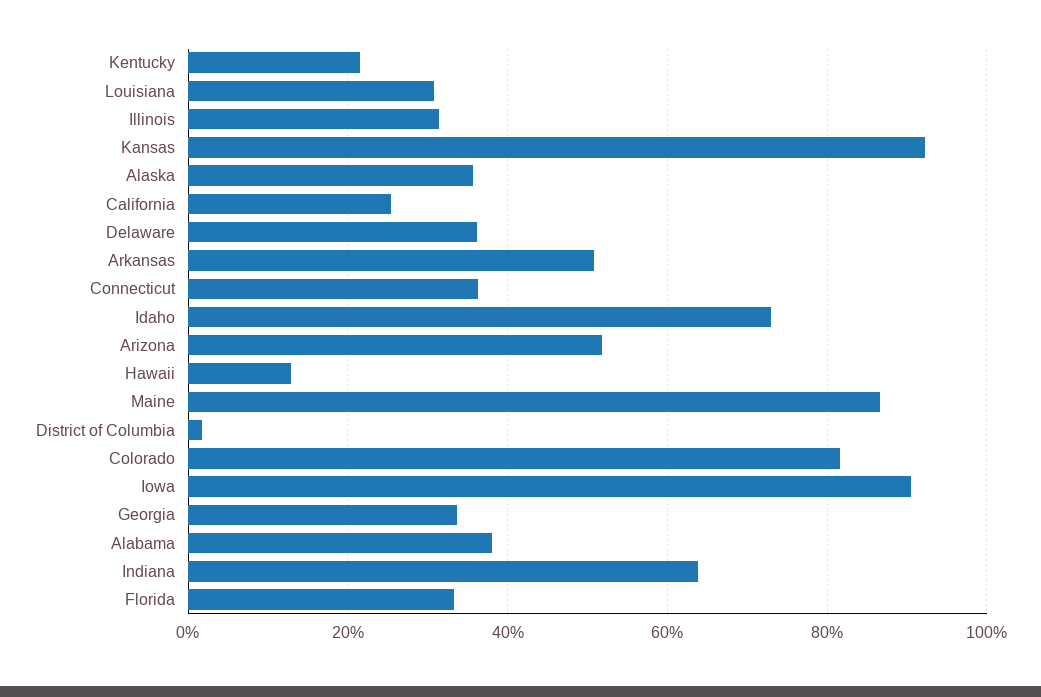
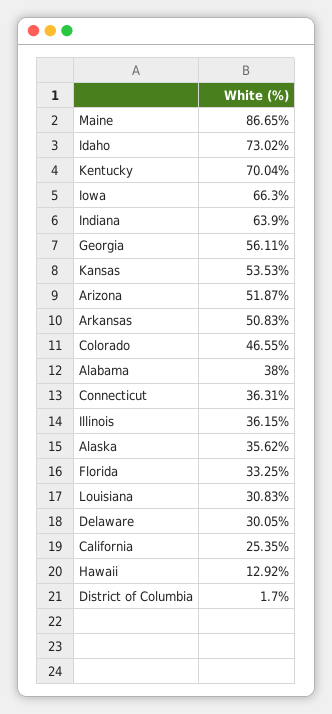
  {
-   "Kentucky": 22,
+   "Kentucky": 70.04,
    "Louisiana": 30.83,
-   "Illinois": 32,
+   "Illinois": 36.15,
-   "Kansas": 92,
+   "Kansas": 53.53,
    "Alaska": 35.62,
    "California": 25.35,
-   "Delaware": 36,
+   "Delaware": 30.05,
    "Arkansas": 50.83,
    "Connecticut": 36.31,
    "Idaho": 73.02,
    "Arizona": 51.87,
    "Hawaii": 12.92,
    "Maine": 86.65,
    "District of Columbia": 1.7,
-   "Colorado": 82,
+   "Colorado": 46.55,
-   "Iowa": 90,
+   "Iowa": 66.3,
-   "Georgia": 34,
+   "Georgia": 56.11,
    "Alabama": 38,
    "Indiana": 63.9,
    "Florida": 33.25
  }

